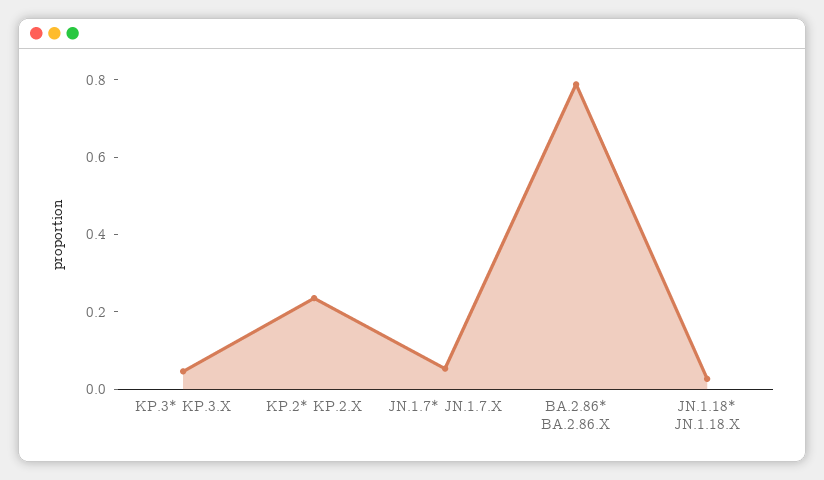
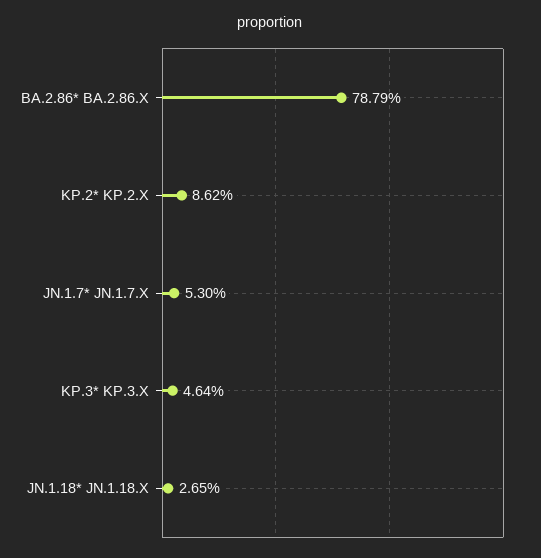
  {
    "KP.3* KP.3.X": 0.0464,
-   "KP.2* KP.2.X": 0.25,
+   "KP.2* KP.2.X": 0.0862,
    "JN.1.7* JN.1.7.X": 0.053,
    "BA.2.86* BA.2.86.X": 0.7879,
    "JN.1.18* JN.1.18.X": 0.0265
  }

